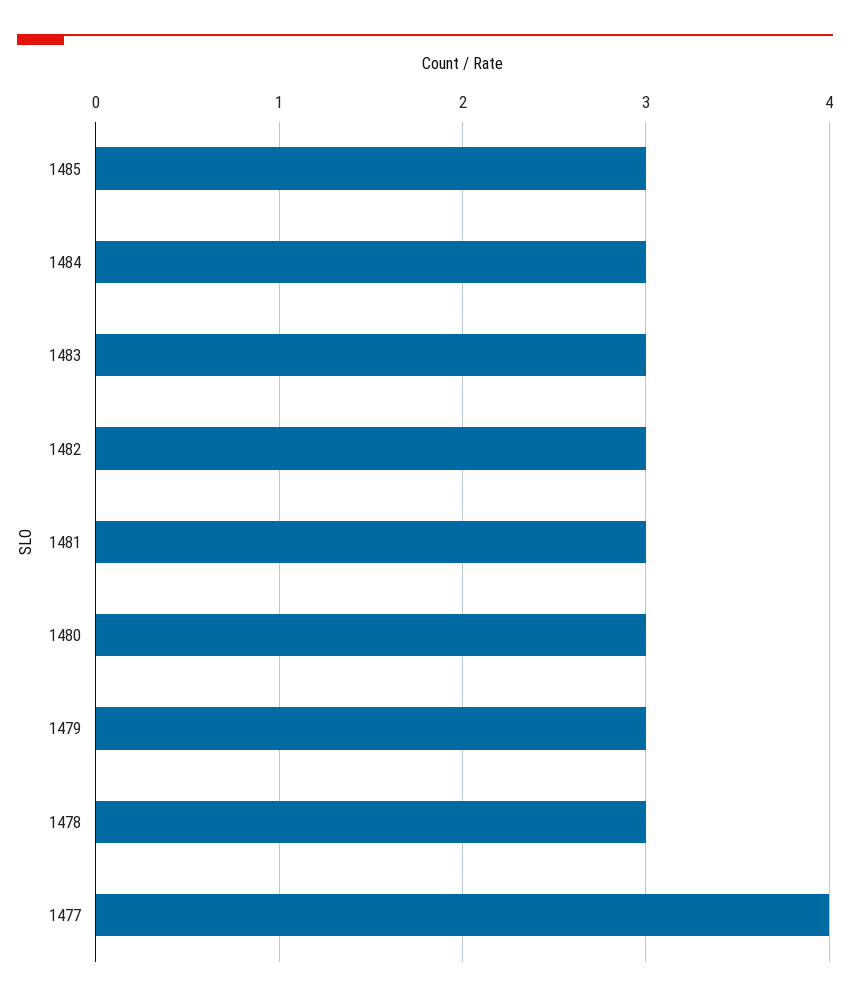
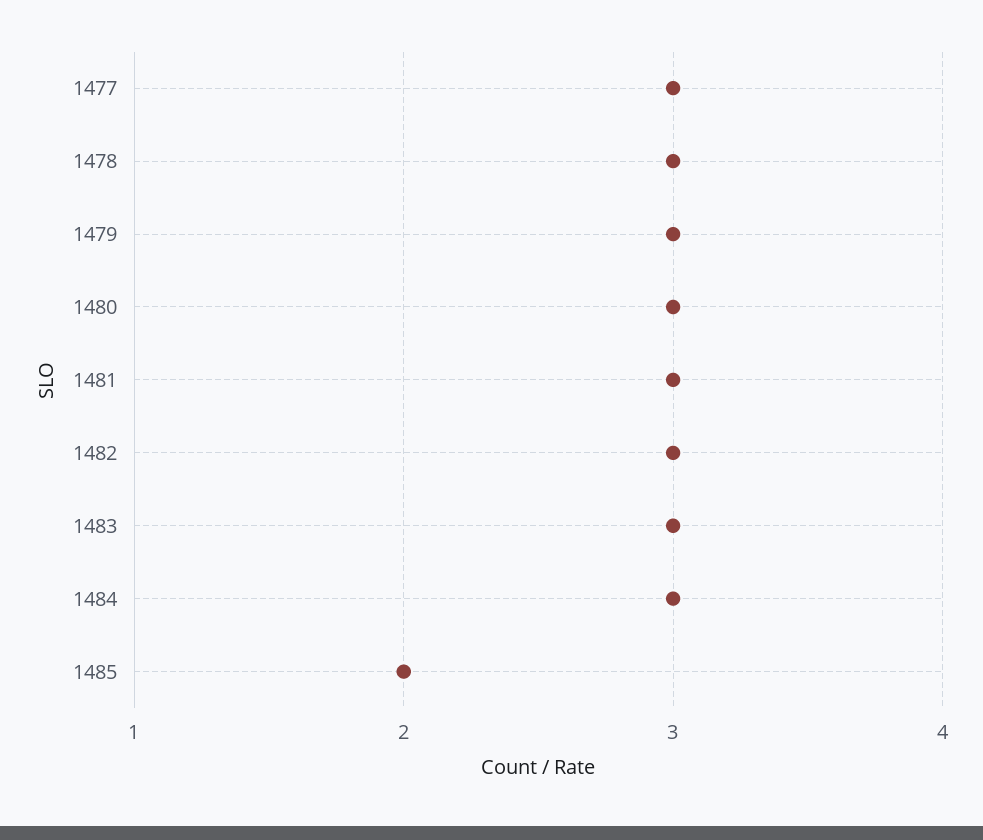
  {
-   "1485": 3,
+   "1485": 2,
    "1484": 3,
    "1483": 3,
    "1482": 3,
    "1481": 3,
    "1480": 3,
    "1479": 3,
    "1478": 3,
-   "1477": 4
+   "1477": 3
  }

